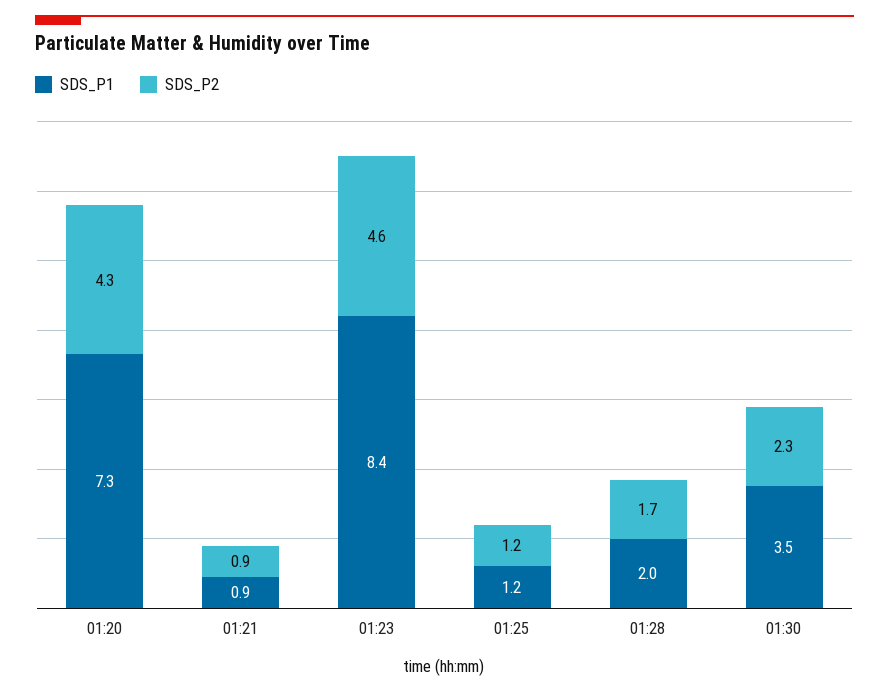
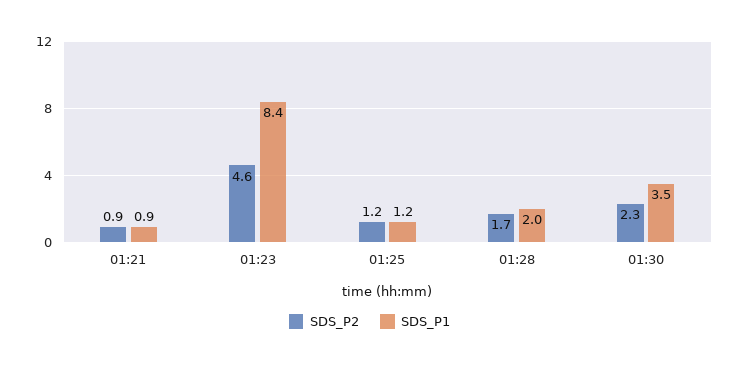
  {
    "SDS_P1": {
-     "01:20": 7.3,
      "01:21": 0.9,
      "01:23": 8.4,
      "01:25": 1.2,
      "01:28": 2,
      "01:30": 3.5
    },
    "SDS_P2": {
-     "01:20": 4.3,
      "01:21": 0.9,
      "01:23": 4.6,
      "01:25": 1.2,
      "01:28": 1.7,
      "01:30": 2.3
    }
  }

